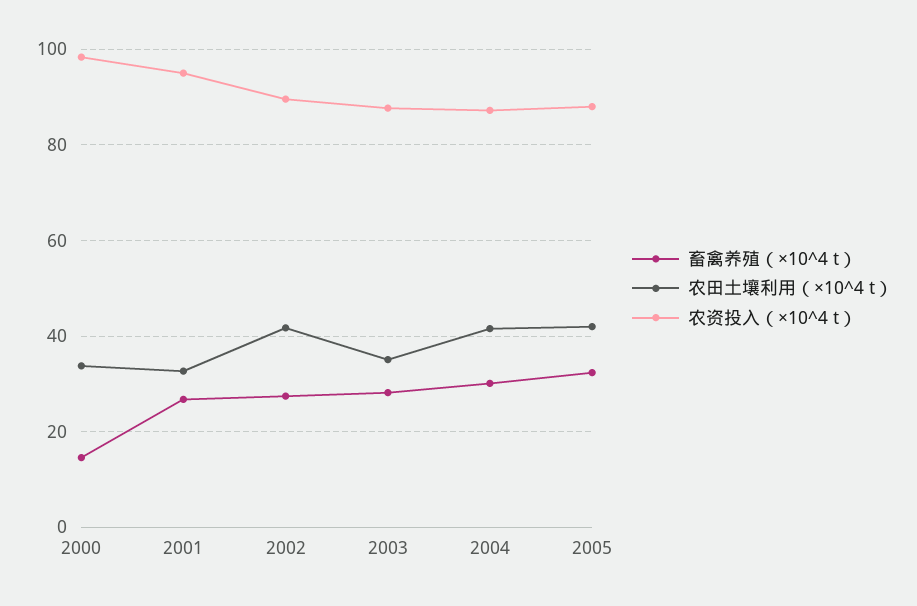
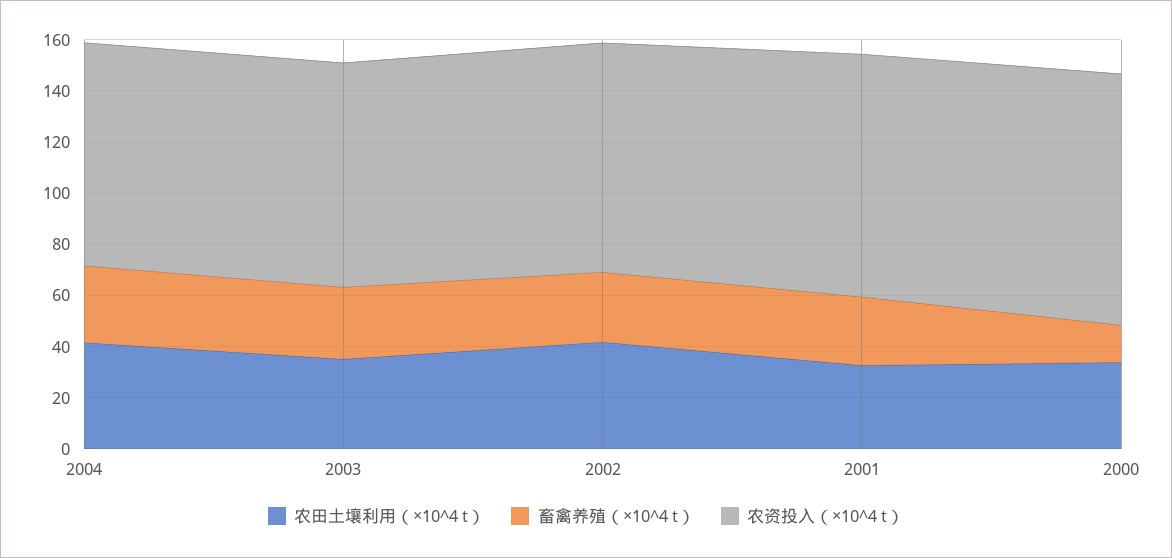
  {
    "畜禽养殖（×10^4 t）": {
      "2000": 14,
      "2001": 26,
      "2002": 28,
      "2003": 28,
-     "2004": 30,
+     "2004": 30
-     "2005": 32
    },
    "农田土壤利用（×10^4 t）": {
      "2000": 34,
      "2001": 32,
      "2002": 42,
      "2003": 36,
-     "2004": 42,
+     "2004": 42
-     "2005": 42
    },
    "农资投入（×10^4 t）": {
      "2000": 98,
      "2001": 96,
      "2002": 90,
      "2003": 88,
-     "2004": 88,
+     "2004": 88
-     "2005": 88
    }
  }

